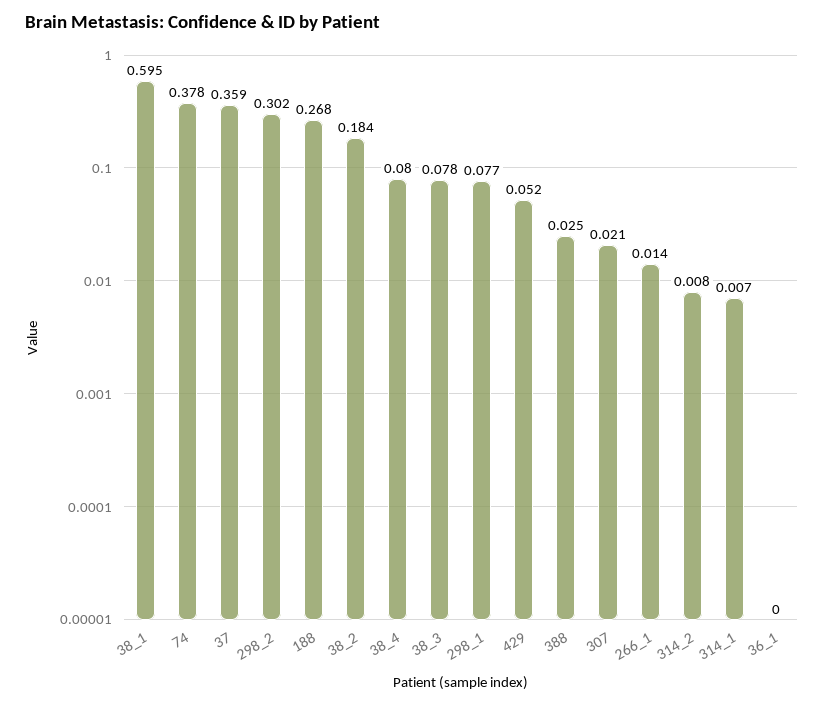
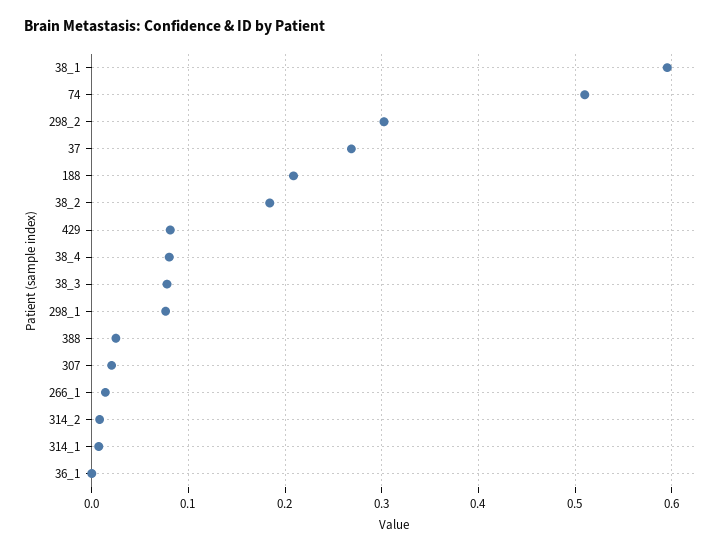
  {
    "38_1": 0.595,
-   "74": 0.378,
+   "74": 0.51,
-   "37": 0.359,
+   "37": 0.27,
    "298_2": 0.302,
-   "188": 0.268,
+   "188": 0.21,
    "38_2": 0.184,
    "38_4": 0.08,
    "38_3": 0.078,
    "298_1": 0.077,
-   "429": 0.052,
+   "429": 0.08,
    "388": 0.025,
    "307": 0.021,
    "266_1": 0.014,
    "314_2": 0.008,
    "314_1": 0.007,
    "36_1": 0
  }

